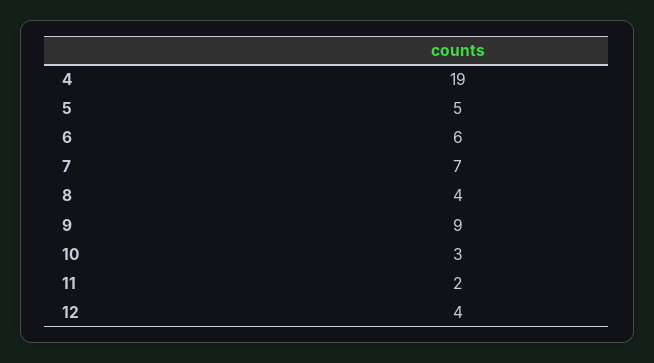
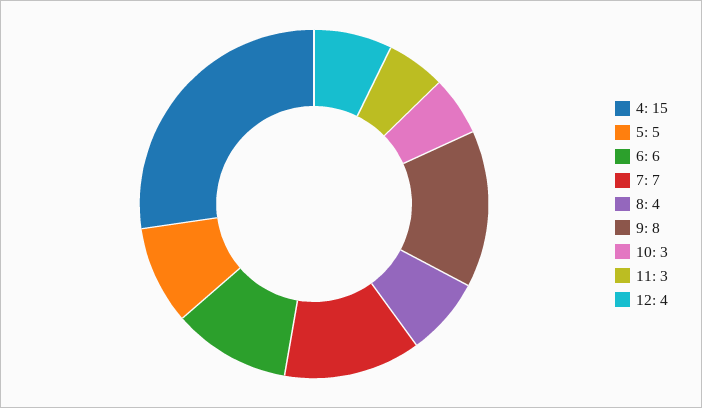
  {
-   "4": 19,
+   "4": 15,
    "5": 5,
    "6": 6,
    "7": 7,
    "8": 4,
-   "9": 9,
+   "9": 8,
    "10": 3,
-   "11": 2,
+   "11": 3,
    "12": 4
  }

